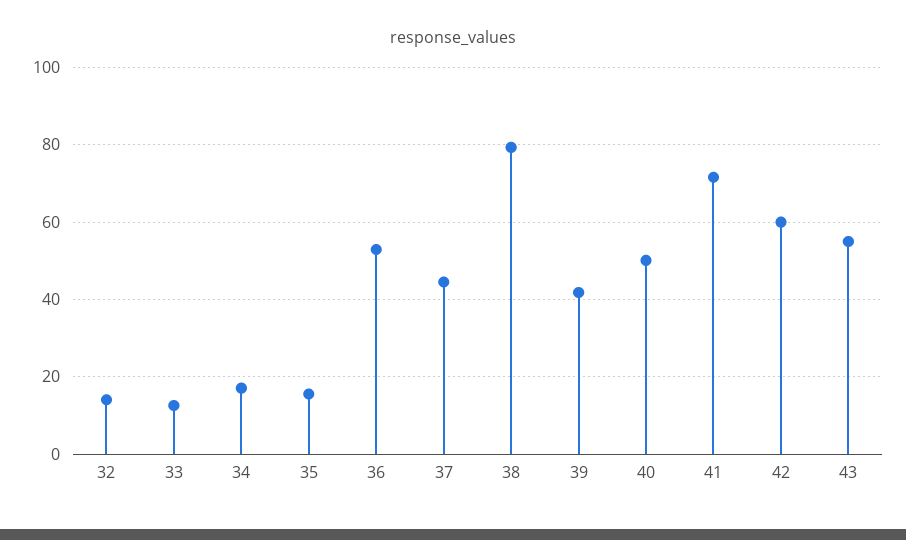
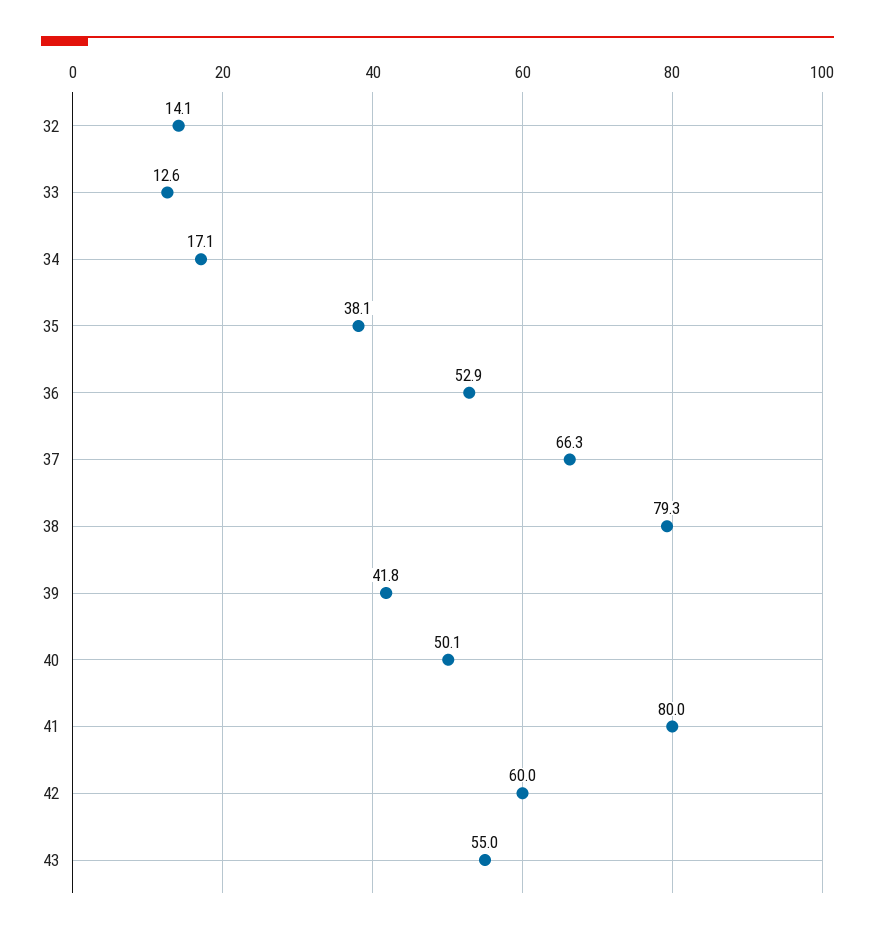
  {
    "32": 14.1,
    "33": 12.6,
    "34": 17.1,
-   "35": 16,
+   "35": 38.1,
    "36": 52.9,
-   "37": 44,
+   "37": 66.3,
    "38": 79.3,
    "39": 41.8,
    "40": 50.1,
-   "41": 72,
+   "41": 80,
    "42": 60,
    "43": 55
  }

